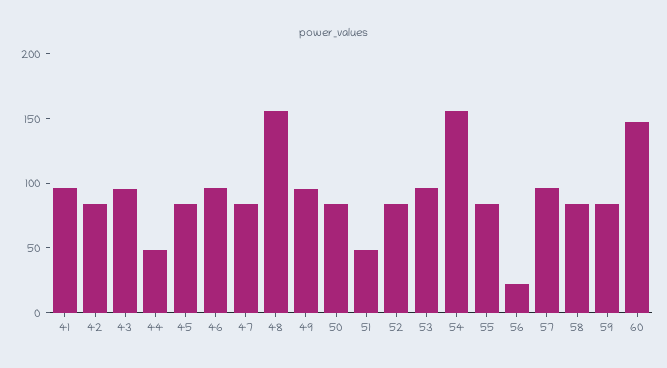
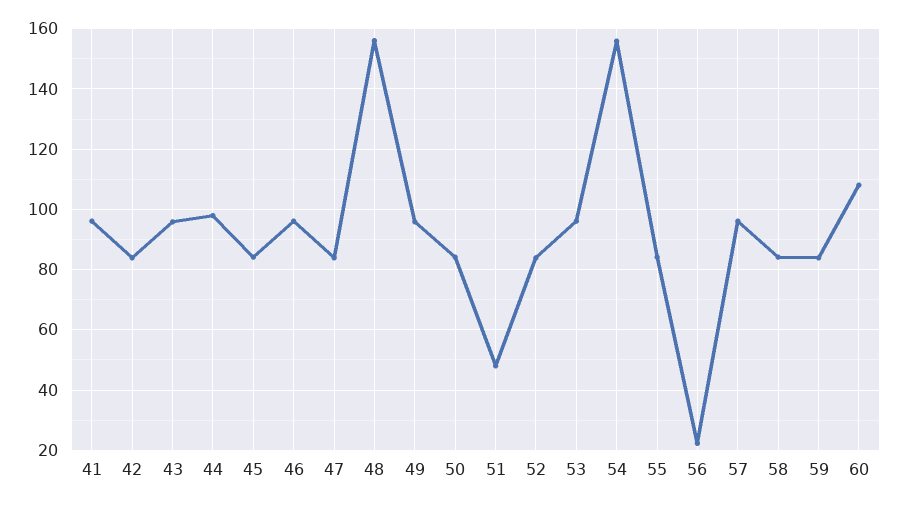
  {
    "41": 96,
    "42": 84,
    "43": 96,
-   "44": 50,
+   "44": 98,
    "45": 84,
    "46": 96,
    "47": 84,
    "48": 156,
    "49": 96,
    "50": 84,
    "51": 48,
    "52": 84,
    "53": 96,
    "54": 156,
    "55": 84,
    "56": 22,
    "57": 96,
    "58": 84,
    "59": 84,
-   "60": 150
+   "60": 108
  }

